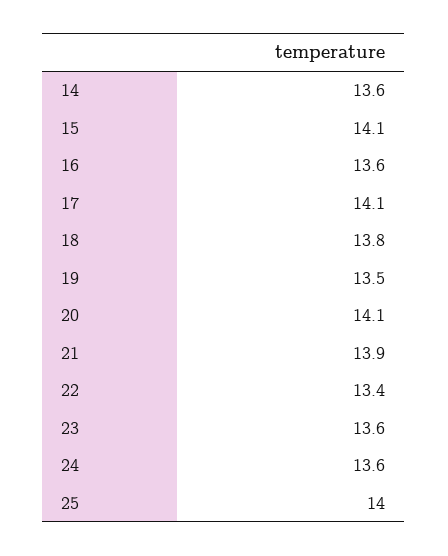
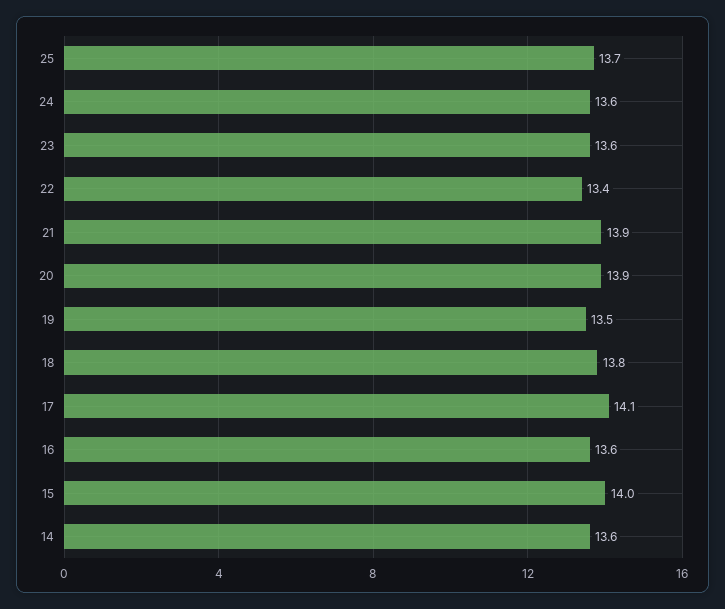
  {
    "14": 13.6,
-   "15": 14.1,
+   "15": 14,
    "16": 13.6,
    "17": 14.1,
    "18": 13.8,
    "19": 13.5,
-   "20": 14.1,
+   "20": 13.9,
    "21": 13.9,
    "22": 13.4,
    "23": 13.6,
    "24": 13.6,
-   "25": 14
+   "25": 13.7
  }

